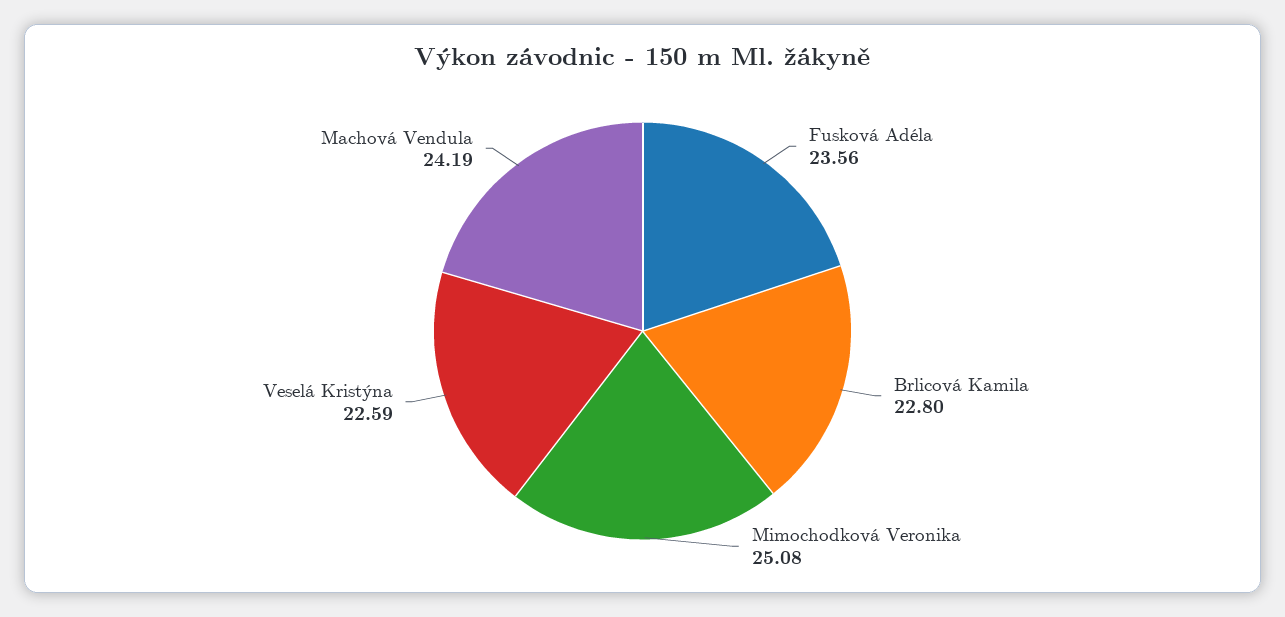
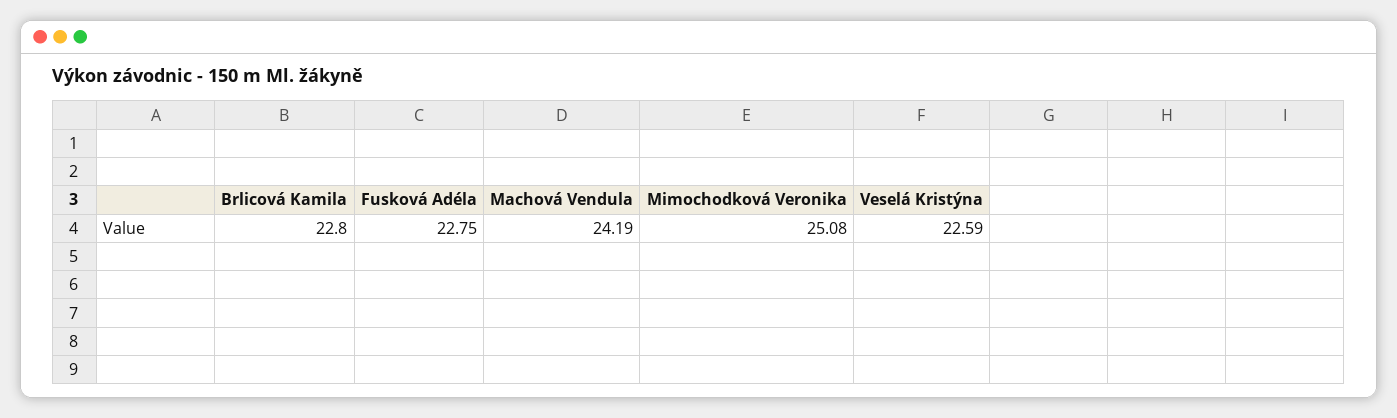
  {
-   "Fusková Adéla": 23.56,
+   "Fusková Adéla": 22.75,
    "Brlicová Kamila": 22.8,
    "Mimochodková Veronika": 25.08,
    "Veselá Kristýna": 22.59,
    "Machová Vendula": 24.19
  }

